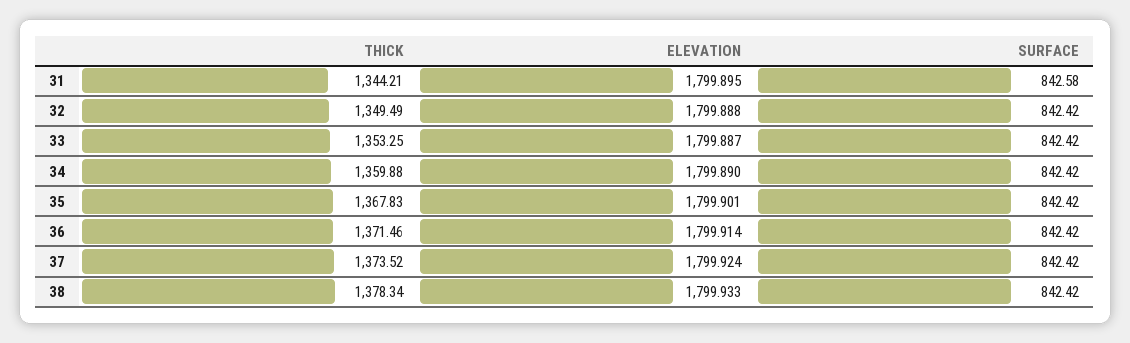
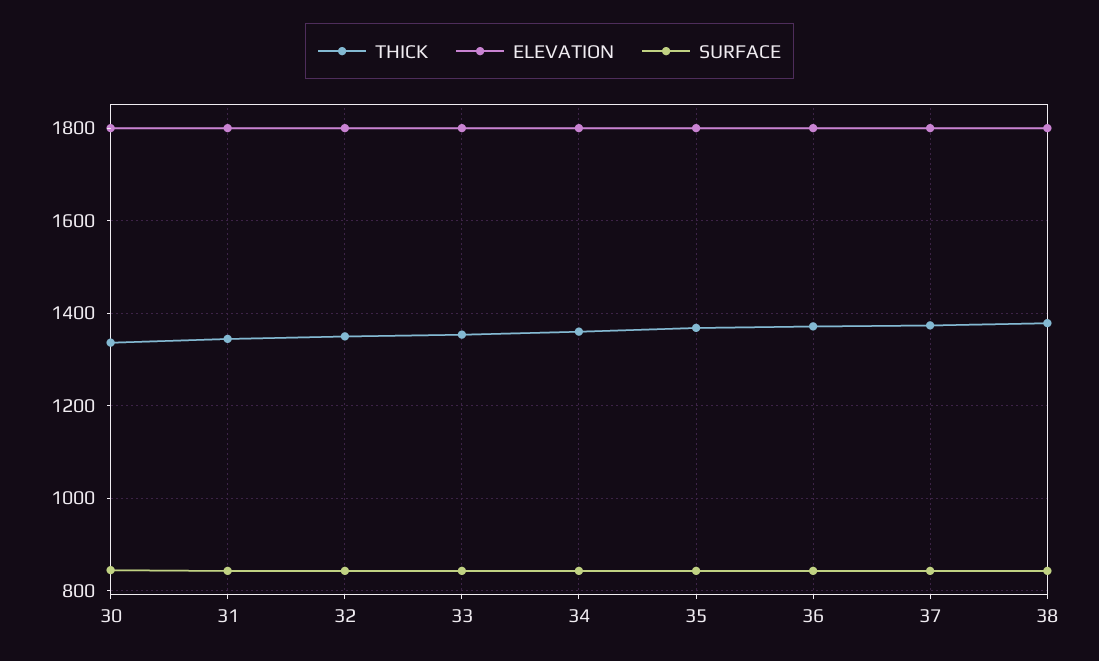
  {
    "THICK": {
      "31": 1344.21,
      "32": 1349.49,
      "33": 1353.25,
      "34": 1359.88,
      "35": 1367.83,
      "36": 1371.46,
      "37": 1373.52,
-     "38": 1378.34
+     "38": 1378.34,
+     "30": 1340
    },
    "ELEVATION": {
      "31": 1799.895,
      "32": 1799.888,
      "33": 1799.887,
      "34": 1799.89,
      "35": 1799.901,
      "36": 1799.914,
      "37": 1799.924,
-     "38": 1799.933
+     "38": 1799.933,
+     "30": 1800
    },
    "SURFACE": {
      "31": 842.58,
      "32": 842.42,
      "33": 842.42,
      "34": 842.42,
      "35": 842.42,
      "36": 842.42,
      "37": 842.42,
-     "38": 842.42
+     "38": 842.42,
+     "30": 840
    }
  }

